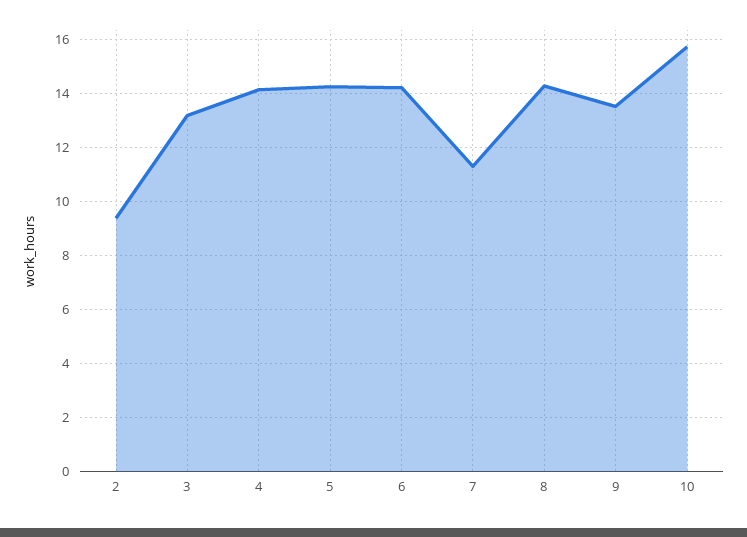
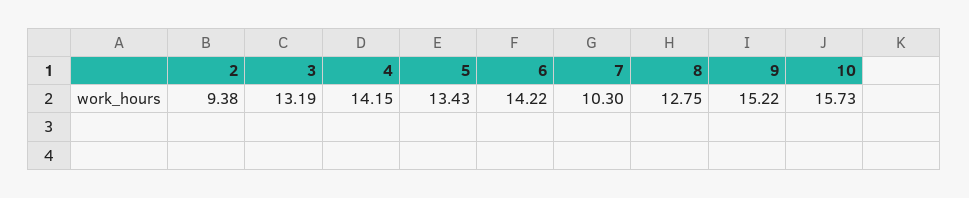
  {
    "2": 9.38,
    "3": 13.19,
    "4": 14.15,
-   "5": 14.25,
+   "5": 13.43,
    "6": 14.22,
-   "7": 11.25,
+   "7": 10.3,
-   "8": 14.25,
+   "8": 12.75,
-   "9": 13.5,
+   "9": 15.22,
    "10": 15.73
  }

